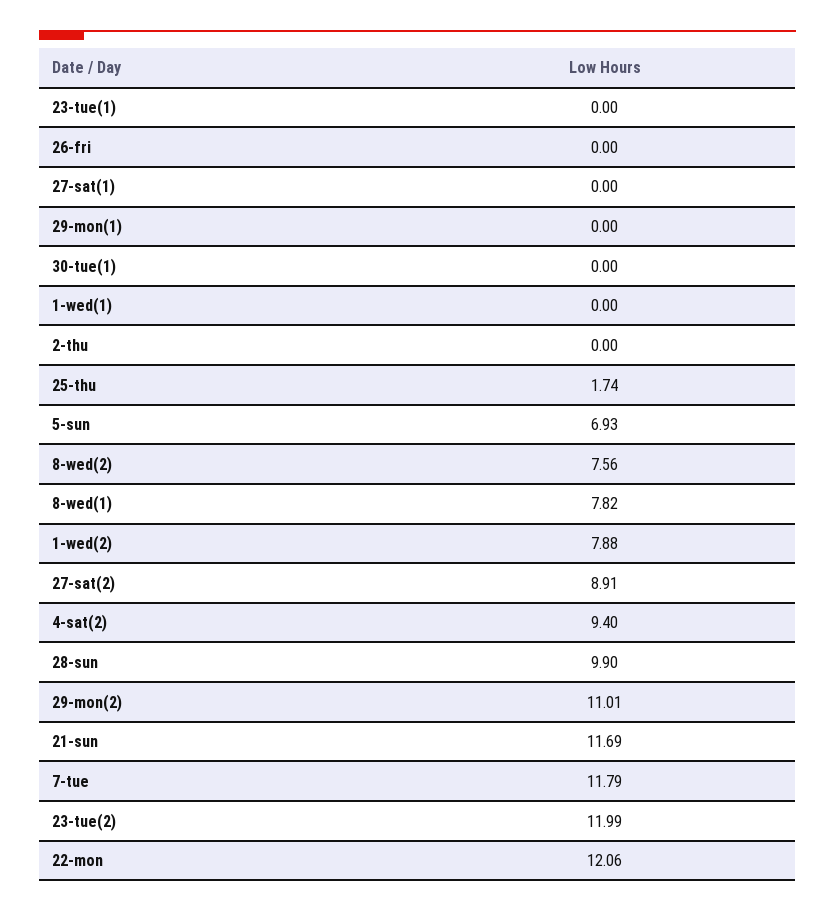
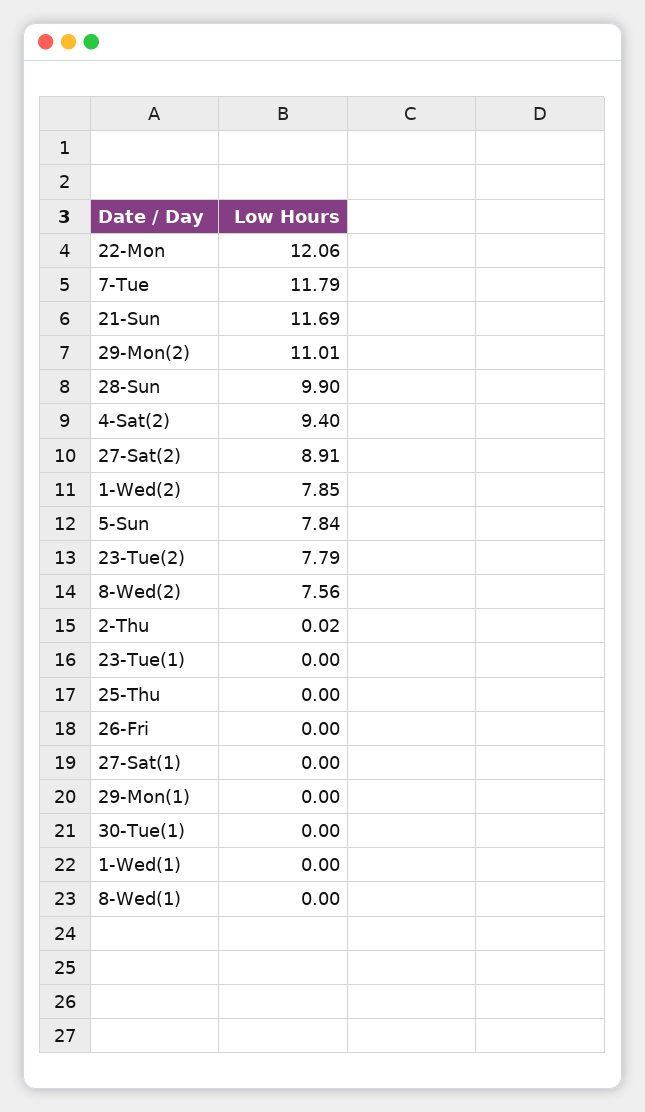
  {
    "23-tue(1)": 0,
    "26-fri": 0,
    "27-sat(1)": 0,
    "29-mon(1)": 0,
    "30-tue(1)": 0,
    "1-wed(1)": 0,
-   "2-thu": 0,
+   "2-thu": 0.02,
-   "25-thu": 1.74,
+   "25-thu": 0,
-   "5-sun": 6.93,
+   "5-sun": 7.84,
    "8-wed(2)": 7.56,
-   "8-wed(1)": 7.82,
+   "8-wed(1)": 0,
-   "1-wed(2)": 7.88,
+   "1-wed(2)": 7.85,
    "27-sat(2)": 8.91,
    "4-sat(2)": 9.4,
    "28-sun": 9.9,
    "29-mon(2)": 11.01,
    "21-sun": 11.69,
    "7-tue": 11.79,
-   "23-tue(2)": 11.99,
+   "23-tue(2)": 7.79,
    "22-mon": 12.06
  }

